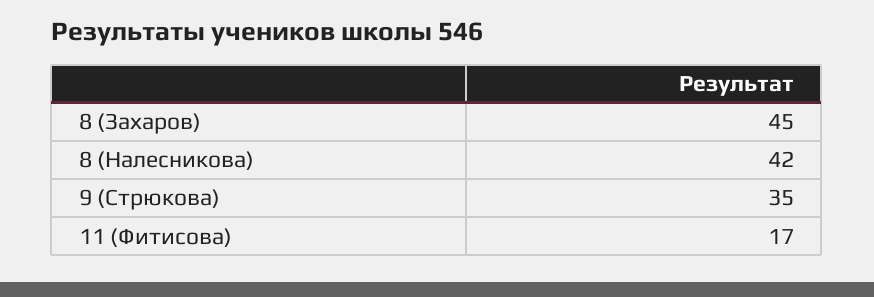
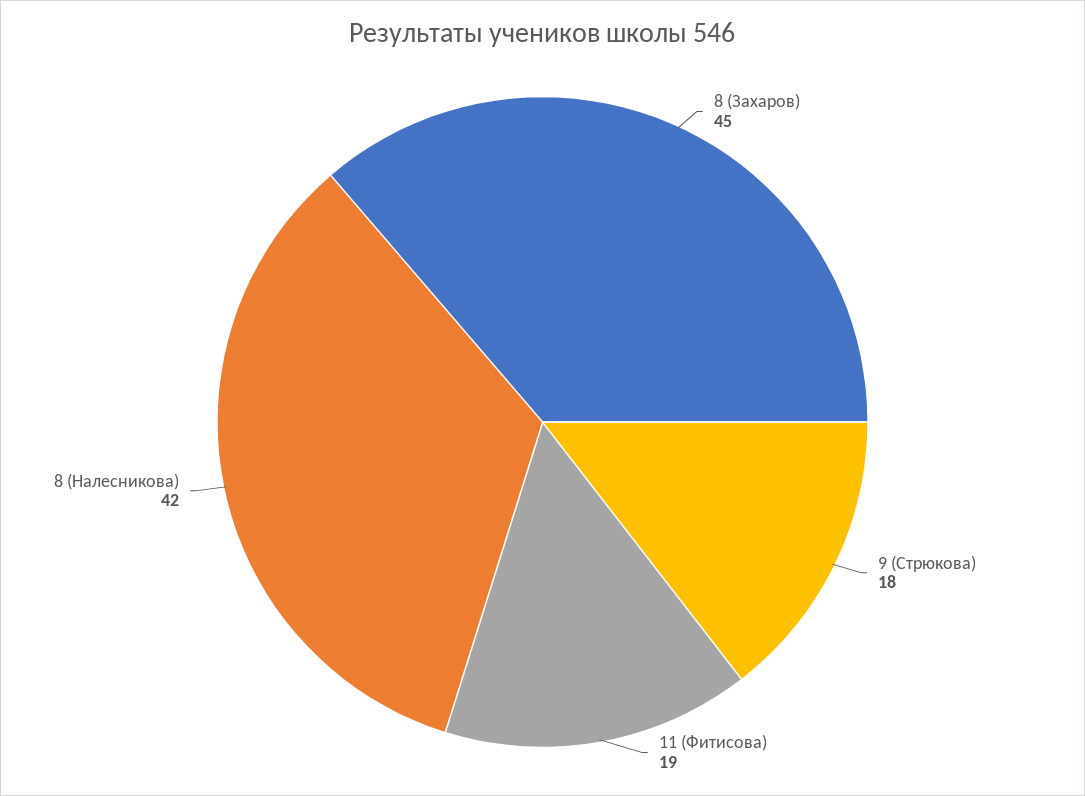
  {
    "8 (Захаров)": 45,
    "8 (Налесникова)": 42,
-   "9 (Стрюкова)": 35,
+   "9 (Стрюкова)": 18,
-   "11 (Фитисова)": 17
+   "11 (Фитисова)": 19
  }

